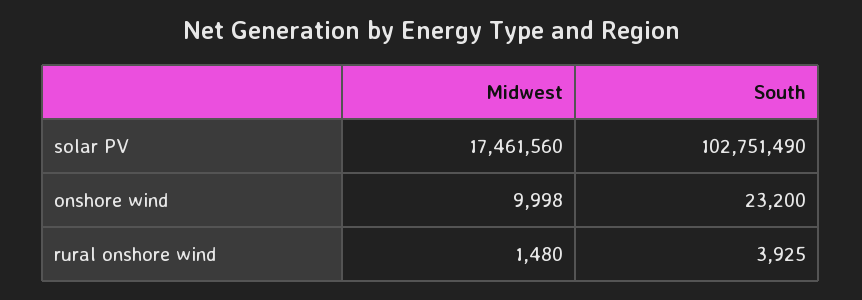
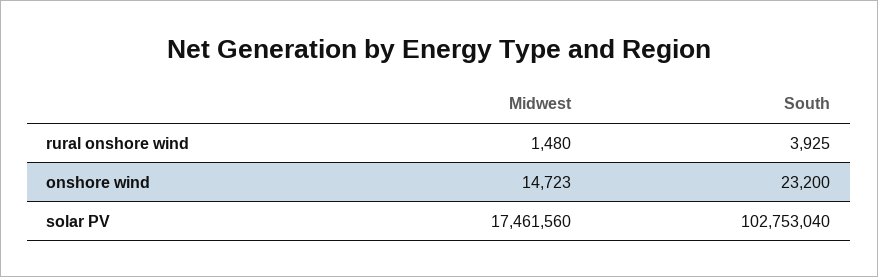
  {
    "Midwest": {
      "solar PV": 17461560,
-     "onshore wind": 9998,
+     "onshore wind": 14723,
      "rural onshore wind": 1480
    },
    "South": {
-     "solar PV": 102751490,
+     "solar PV": 102753040,
      "onshore wind": 23200,
      "rural onshore wind": 3925
    }
  }

